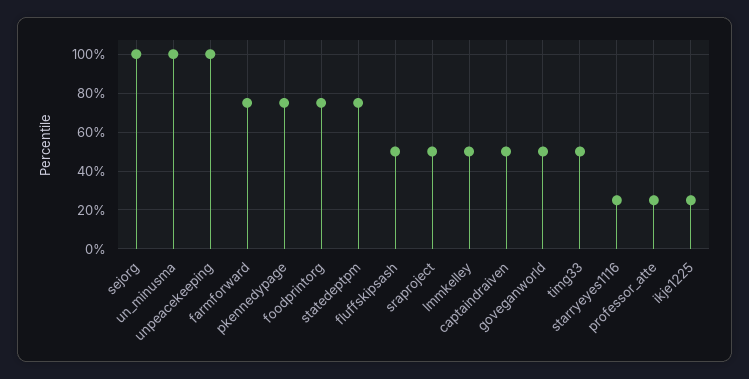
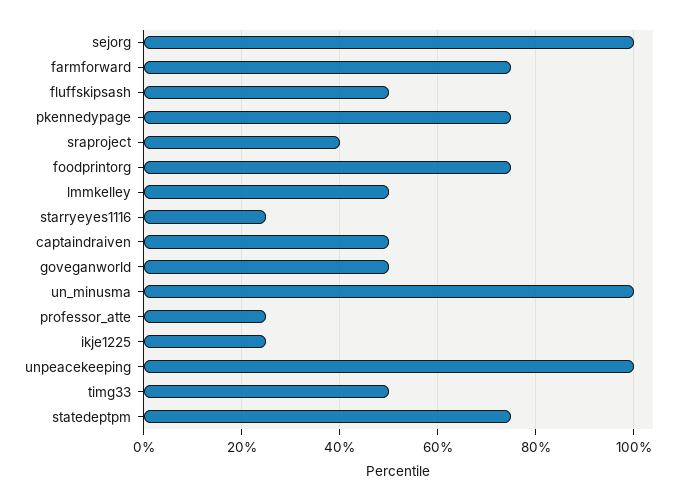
  {
    "sejorg": 100,
    "un_minusma": 100,
    "unpeacekeeping": 100,
    "farmforward": 75,
    "pkennedypage": 75,
    "foodprintorg": 75,
    "statedeptpm": 75,
    "fluffskipsash": 50,
-   "sraproject": 50,
+   "sraproject": 40,
    "lmmkelley": 50,
    "captaindraiven": 50,
    "goveganworld": 50,
    "timg33": 50,
    "starryeyes1116": 25,
    "professor_atte": 25,
    "ikje1225": 25
  }

